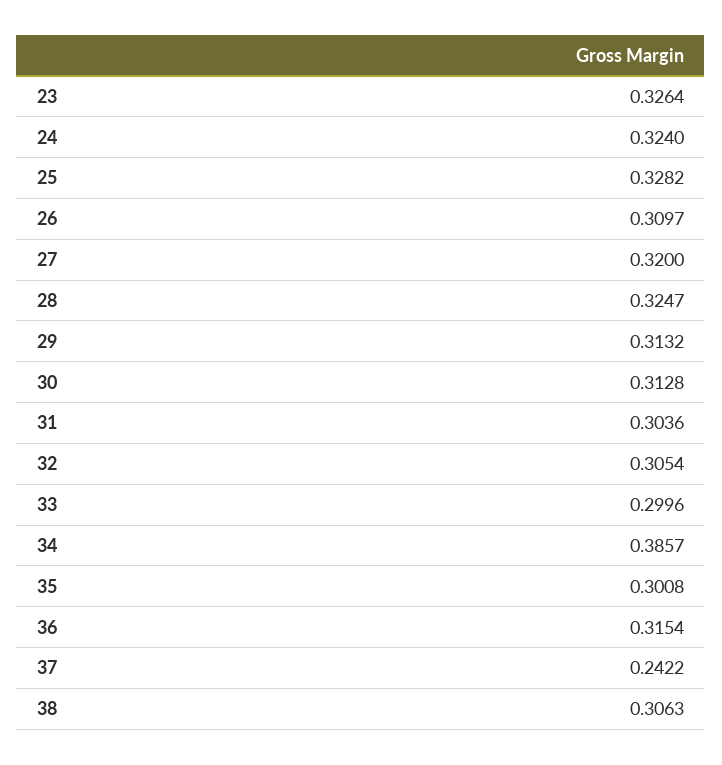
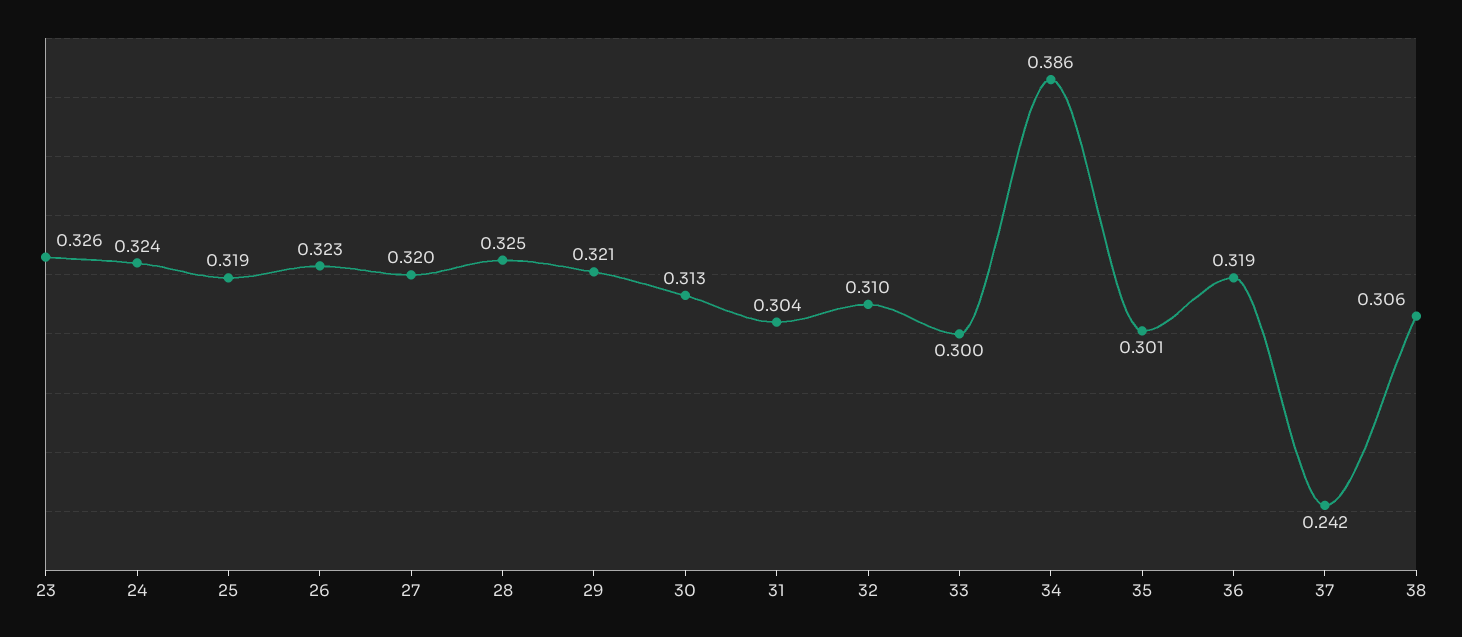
  {
    "23": 0.3264,
    "24": 0.324,
-   "25": 0.3282,
+   "25": 0.319,
-   "26": 0.3097,
+   "26": 0.323,
    "27": 0.32,
    "28": 0.3247,
-   "29": 0.3132,
+   "29": 0.321,
    "30": 0.3128,
    "31": 0.3036,
-   "32": 0.3054,
+   "32": 0.31,
    "33": 0.2996,
    "34": 0.3857,
    "35": 0.3008,
-   "36": 0.3154,
+   "36": 0.319,
    "37": 0.2422,
    "38": 0.3063
  }

